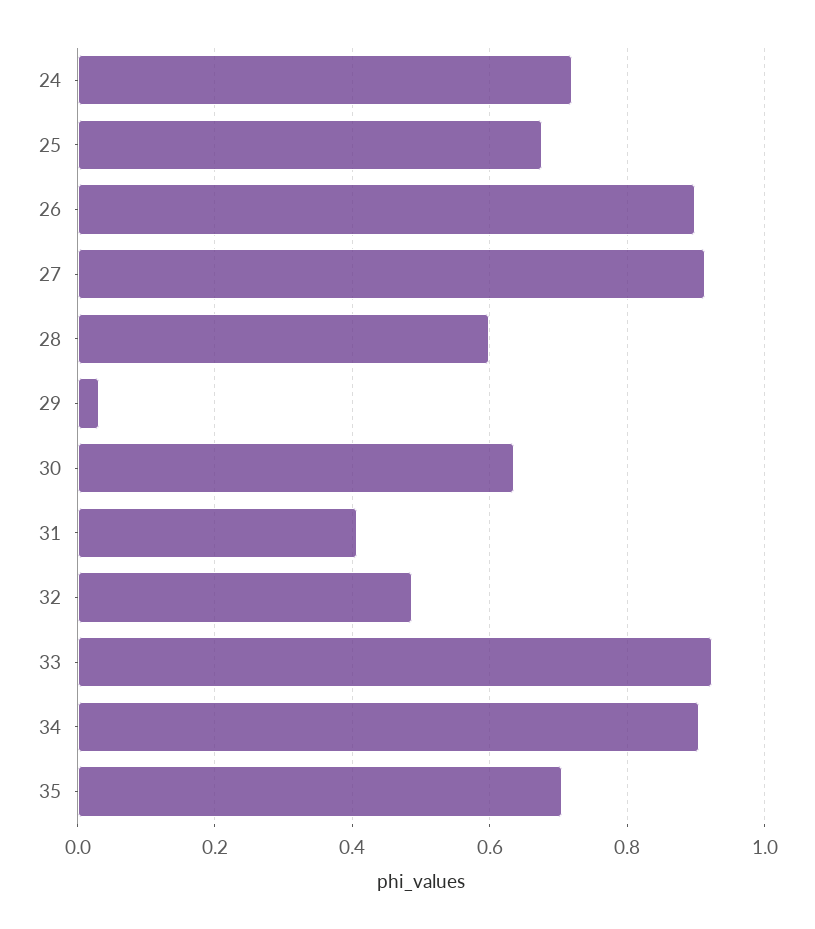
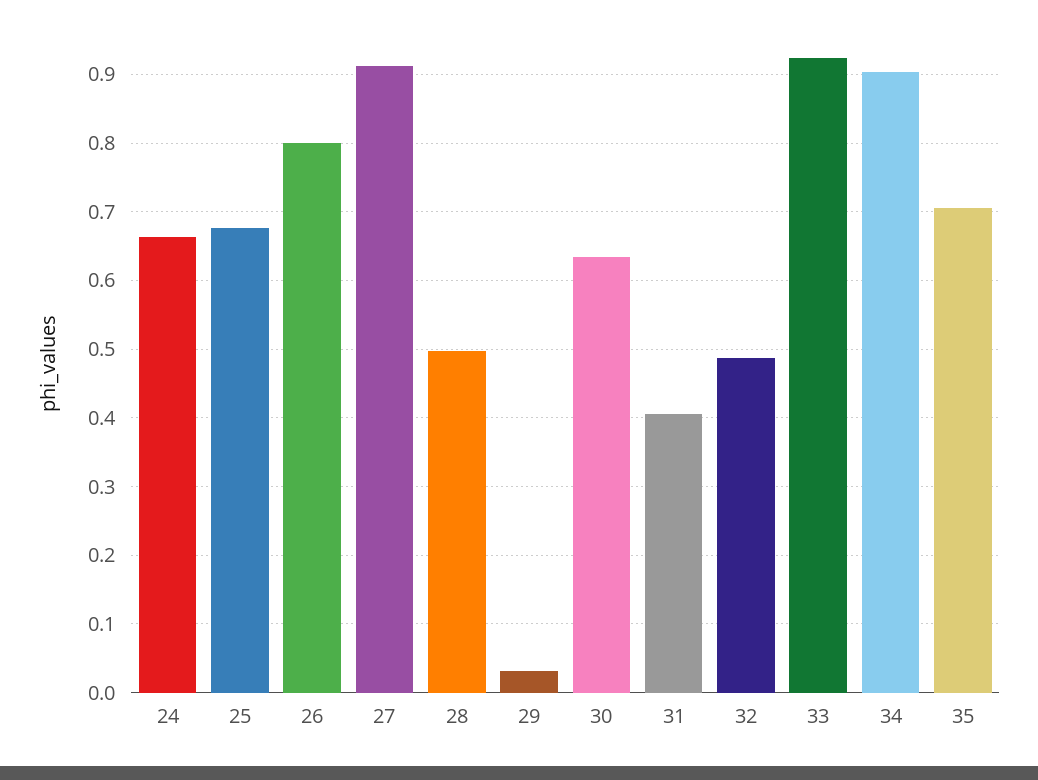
  {
-   "24": 0.72,
+   "24": 0.66,
    "25": 0.68,
-   "26": 0.9,
+   "26": 0.8,
    "27": 0.91,
-   "28": 0.6,
+   "28": 0.5,
    "29": 0.03,
    "30": 0.63,
    "31": 0.41,
    "32": 0.49,
    "33": 0.92,
    "34": 0.9,
    "35": 0.71
  }

